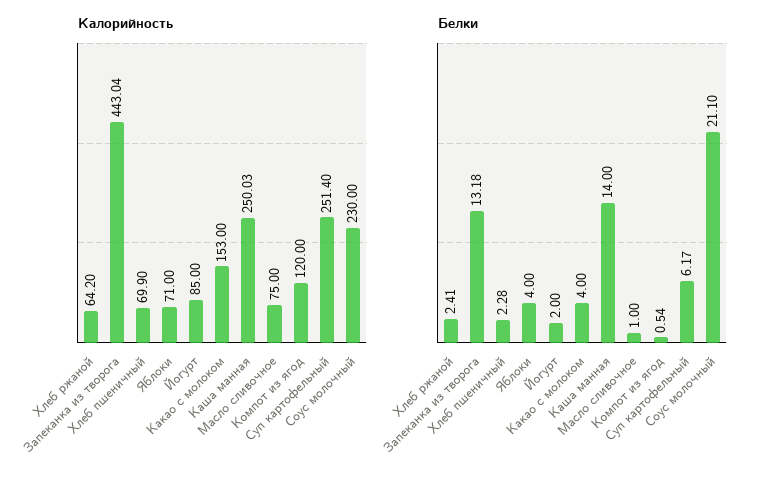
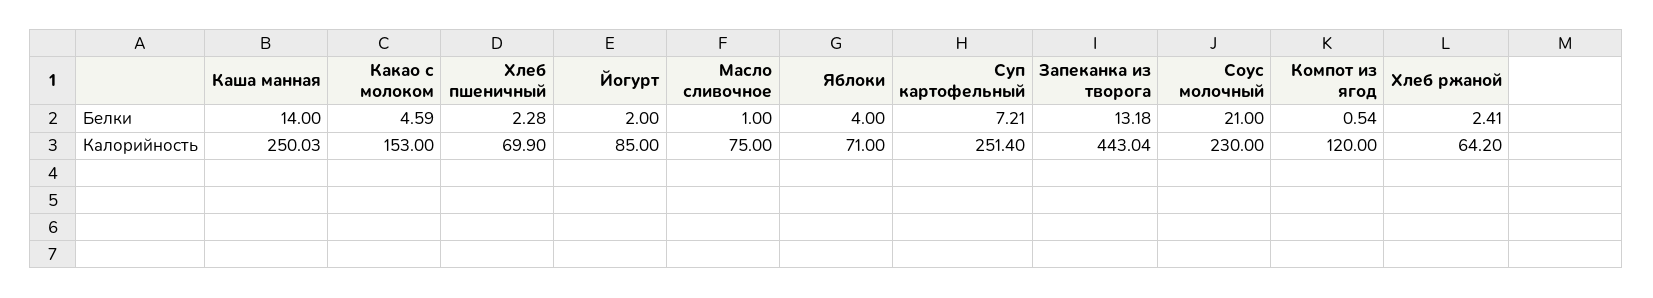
  {
    "Калорийность": {
      "Хлеб ржаной": 64.2,
      "Запеканка из творога": 443.04,
      "Хлеб пшеничный": 69.9,
      "Яблоки": 71,
      "Йогурт": 85,
      "Какао с молоком": 153,
      "Каша манная": 250.03,
      "Масло сливочное": 75,
      "Компот из ягод": 120,
      "Суп картофельный": 251.4,
      "Соус молочный": 230
    },
    "Белки": {
      "Хлеб ржаной": 2.41,
      "Запеканка из творога": 13.18,
      "Хлеб пшеничный": 2.28,
      "Яблоки": 4,
      "Йогурт": 2,
-     "Какао с молоком": 4,
+     "Какао с молоком": 4.59,
      "Каша манная": 14,
      "Масло сливочное": 1,
      "Компот из ягод": 0.54,
-     "Суп картофельный": 6.17,
+     "Суп картофельный": 7.21,
-     "Соус молочный": 21.1
+     "Соус молочный": 21
    }
  }

